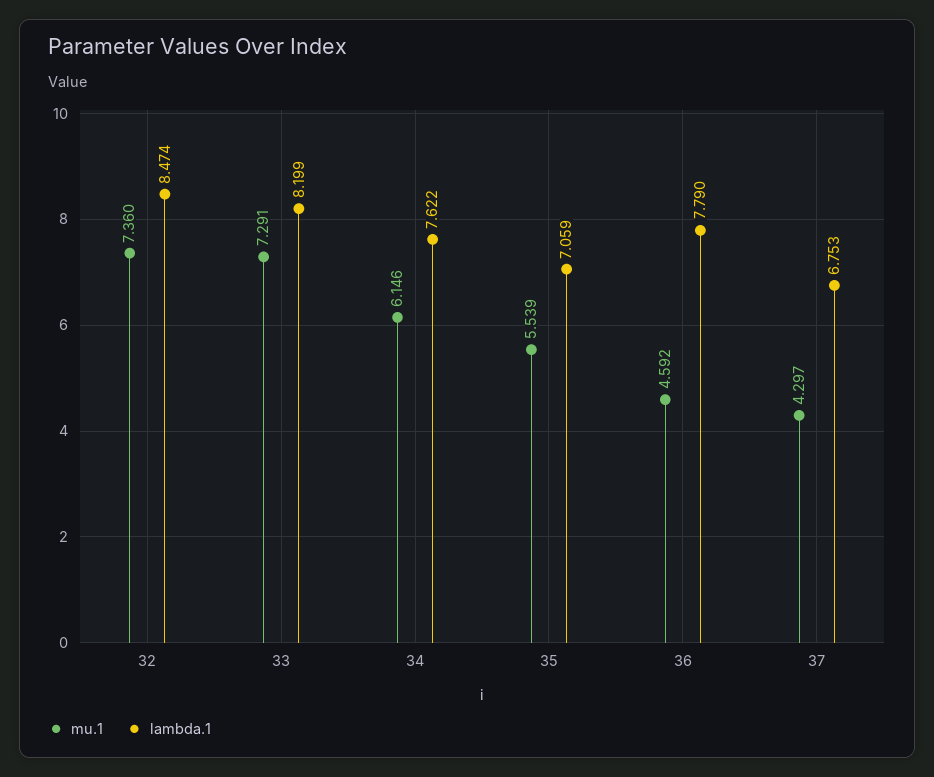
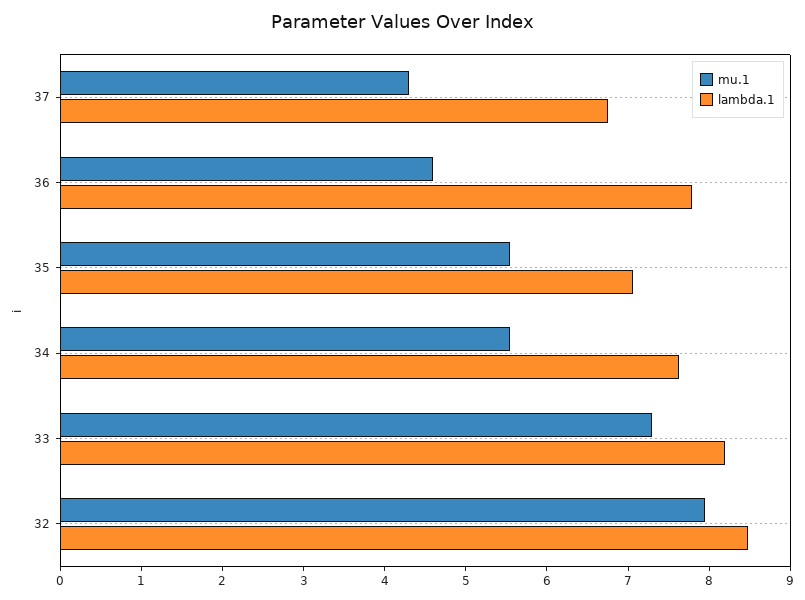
  {
    "mu.1": {
-     "32": 7.36,
+     "32": 8,
      "33": 7.291,
-     "34": 6.146,
+     "34": 5.6,
      "35": 5.539,
      "36": 4.592,
      "37": 4.297
    },
    "lambda.1": {
      "32": 8.474,
      "33": 8.199,
      "34": 7.622,
      "35": 7.059,
      "36": 7.79,
      "37": 6.753
    }
  }

